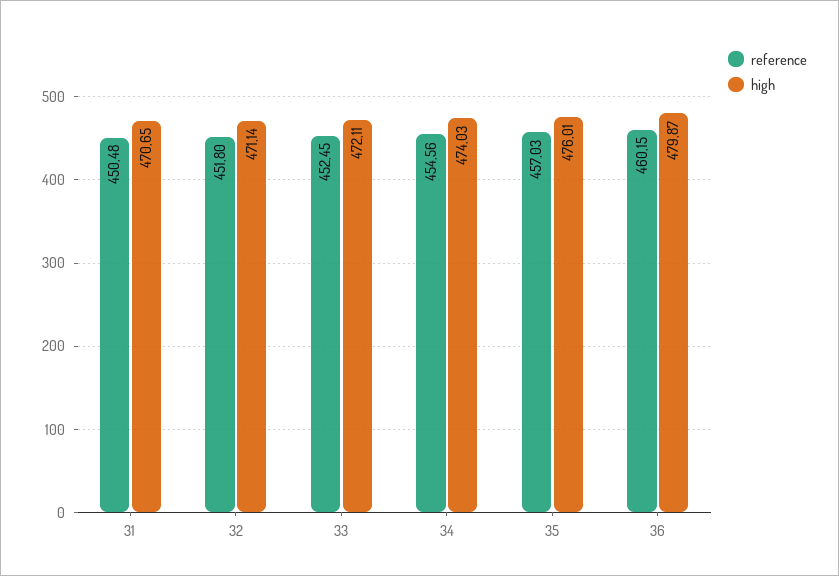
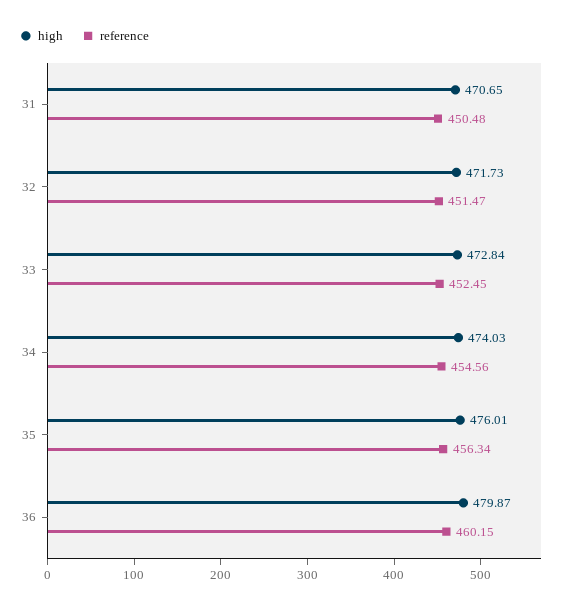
  {
    "reference": {
      "31": 450.48,
-     "32": 451.8,
+     "32": 451.47,
      "33": 452.45,
      "34": 454.56,
-     "35": 457.03,
+     "35": 456.34,
      "36": 460.15
    },
    "high": {
      "31": 470.65,
-     "32": 471.14,
+     "32": 471.73,
-     "33": 472.11,
+     "33": 472.84,
      "34": 474.03,
      "35": 476.01,
      "36": 479.87
    }
  }

